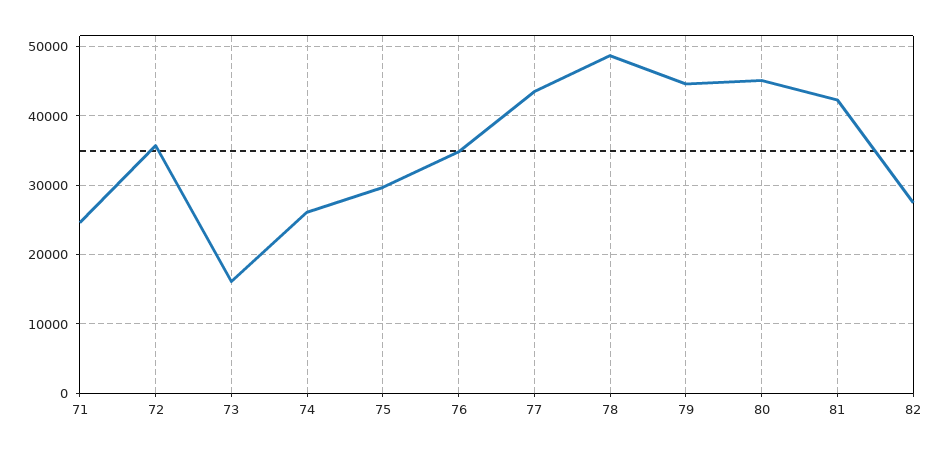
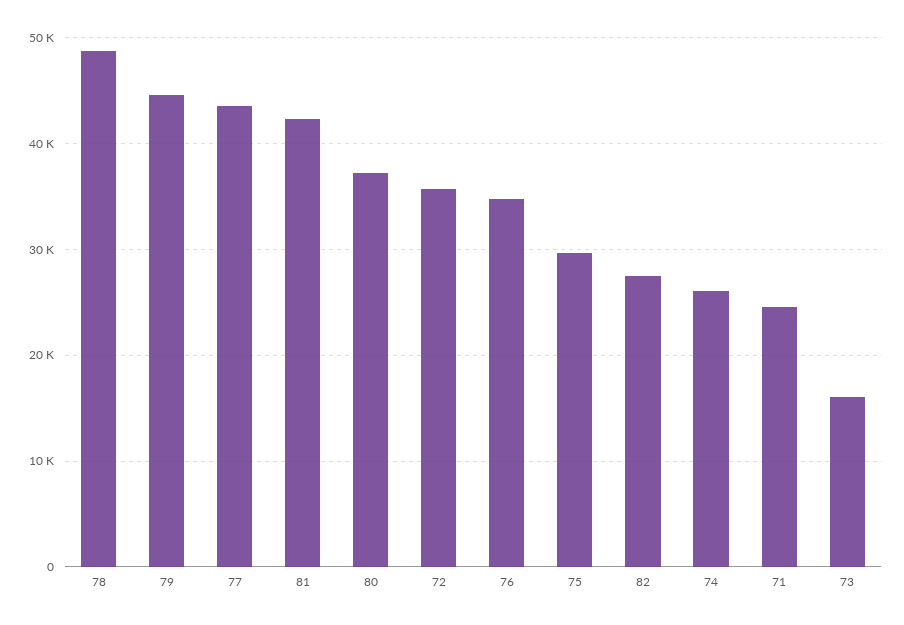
  {
    "71": 25000,
    "72": 36000,
    "73": 16000,
    "74": 26000,
    "75": 30000,
    "76": 35000,
    "77": 44000,
    "78": 49000,
    "79": 45000,
-   "80": 45000,
+   "80": 37000,
    "81": 42000,
    "82": 28000
  }

